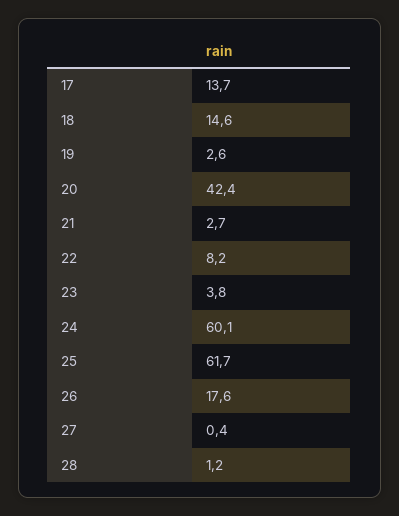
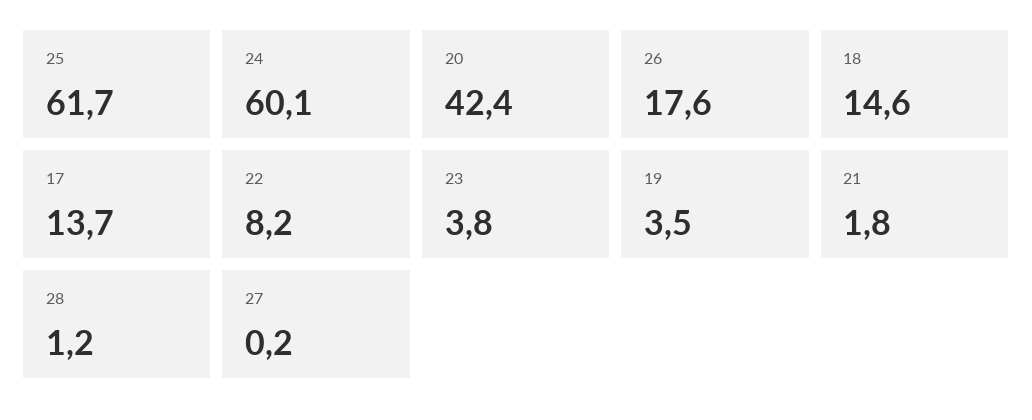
  {
    "17": 13.7,
    "18": 14.6,
-   "19": 2.6,
+   "19": 3.5,
    "20": 42.4,
-   "21": 2.7,
+   "21": 1.8,
    "22": 8.2,
    "23": 3.8,
    "24": 60.1,
    "25": 61.7,
    "26": 17.6,
-   "27": 0.4,
+   "27": 0.2,
    "28": 1.2
  }

